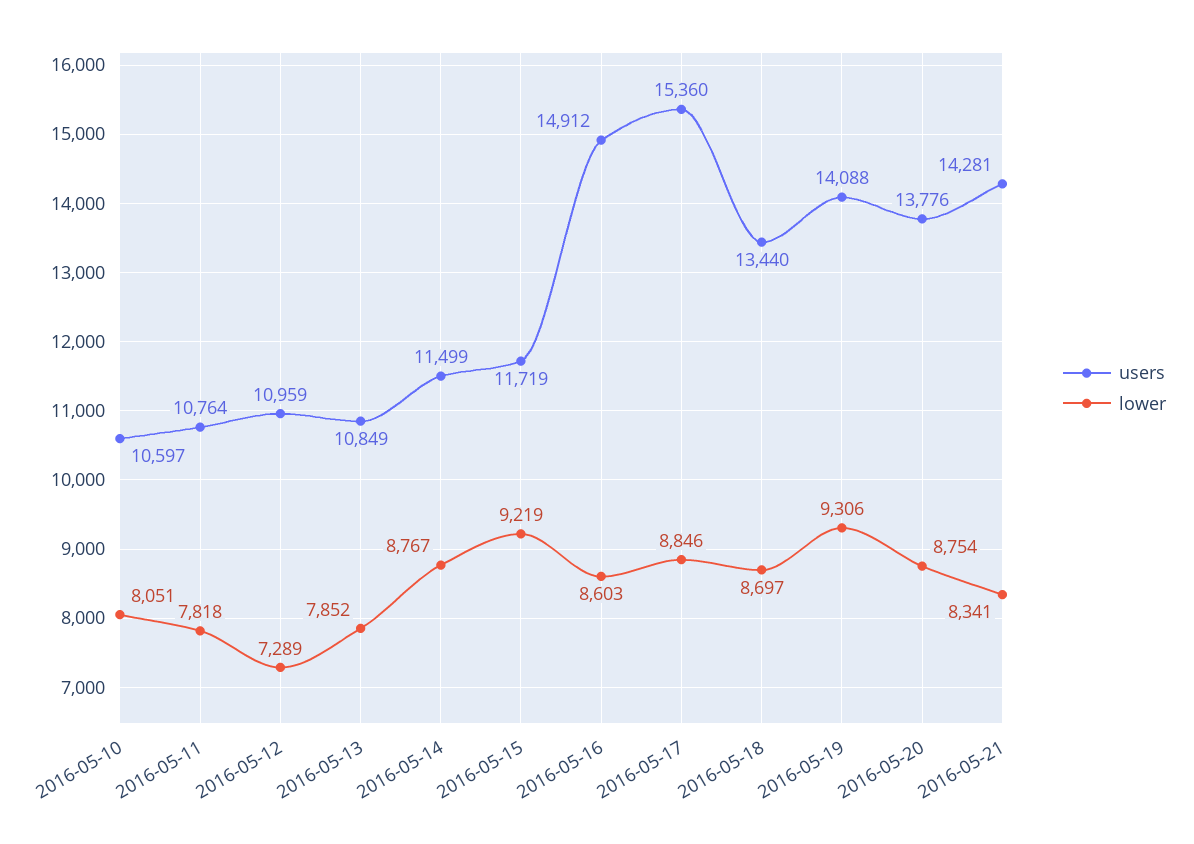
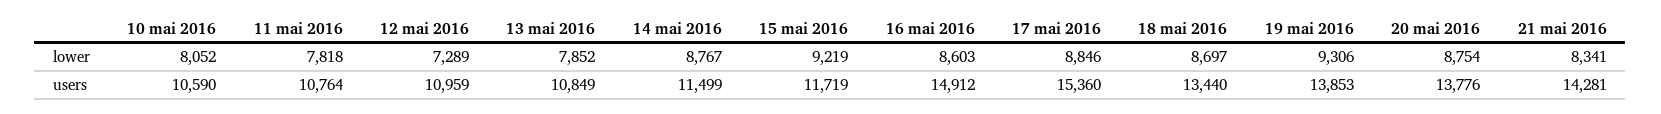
  {
    "users": {
-     "2016-05-10": 10597,
+     "2016-05-10": 10590,
      "2016-05-11": 10764,
      "2016-05-12": 10959,
      "2016-05-13": 10849,
      "2016-05-14": 11499,
      "2016-05-15": 11719,
      "2016-05-16": 14912,
      "2016-05-17": 15360,
      "2016-05-18": 13440,
-     "2016-05-19": 14088,
+     "2016-05-19": 13853,
      "2016-05-20": 13776,
      "2016-05-21": 14281
    },
    "lower": {
-     "2016-05-10": 8051,
+     "2016-05-10": 8052,
      "2016-05-11": 7818,
      "2016-05-12": 7289,
      "2016-05-13": 7852,
      "2016-05-14": 8767,
      "2016-05-15": 9219,
      "2016-05-16": 8603,
      "2016-05-17": 8846,
      "2016-05-18": 8697,
      "2016-05-19": 9306,
      "2016-05-20": 8754,
      "2016-05-21": 8341
    }
  }

